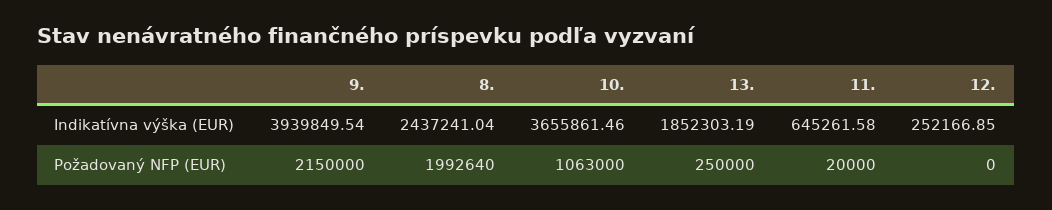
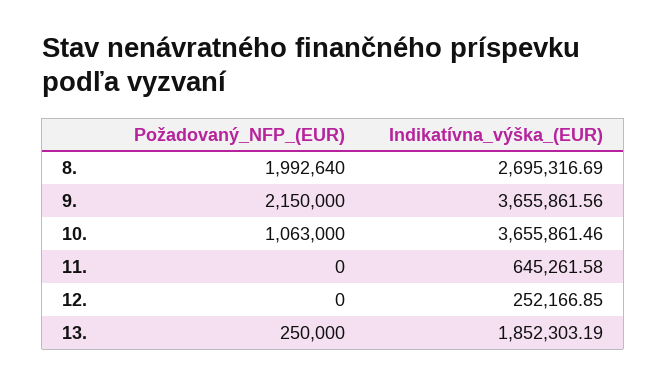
  {
    "9.": {
-     "Indikatívna výška (EUR)": 3939849.54,
+     "Indikatívna výška (EUR)": 3655861.56,
      "Požadovaný NFP (EUR)": 2150000
    },
    "8.": {
-     "Indikatívna výška (EUR)": 2437241.04,
+     "Indikatívna výška (EUR)": 2695316.69,
      "Požadovaný NFP (EUR)": 1992640
    },
    "10.": {
      "Indikatívna výška (EUR)": 3655861.46,
      "Požadovaný NFP (EUR)": 1063000
    },
    "13.": {
      "Indikatívna výška (EUR)": 1852303.19,
      "Požadovaný NFP (EUR)": 250000
    },
    "11.": {
      "Indikatívna výška (EUR)": 645261.58,
-     "Požadovaný NFP (EUR)": 20000
+     "Požadovaný NFP (EUR)": 0
    },
    "12.": {
      "Indikatívna výška (EUR)": 252166.85,
      "Požadovaný NFP (EUR)": 0
    }
  }

